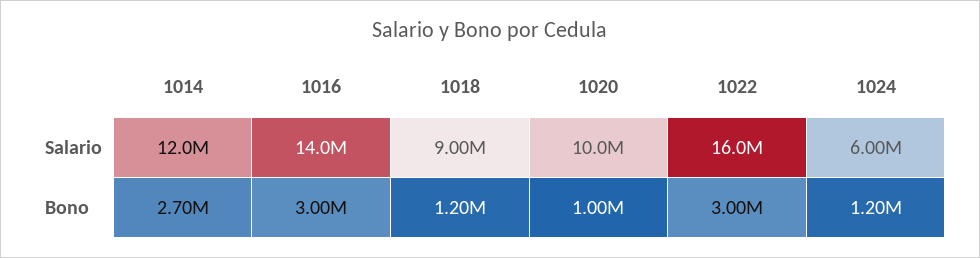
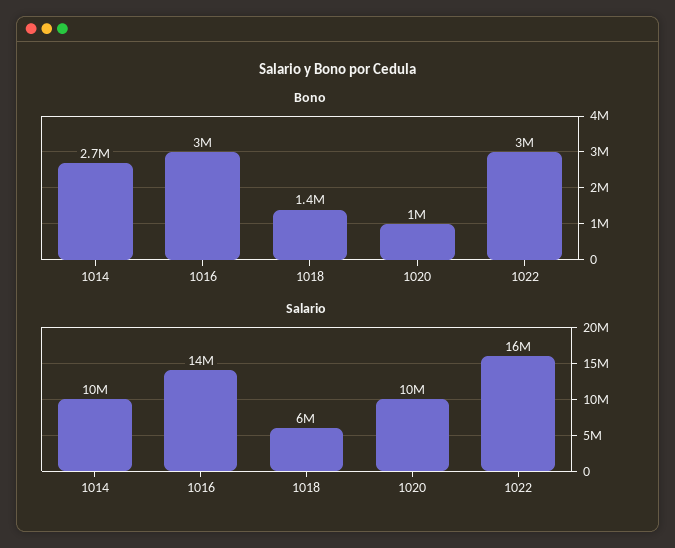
  {
    "Salario": {
-     "1014": 12000000,
+     "1014": 10000000,
      "1016": 14000000,
-     "1018": 9000000,
+     "1018": 6000000,
      "1020": 10000000,
-     "1022": 16000000,
+     "1022": 16000000
-     "1024": 6000000
    },
    "Bono": {
      "1014": 2700000,
      "1016": 3000000,
-     "1018": 1200000,
+     "1018": 1400000,
      "1020": 1000000,
-     "1022": 3000000,
+     "1022": 3000000
-     "1024": 1200000
    }
  }

